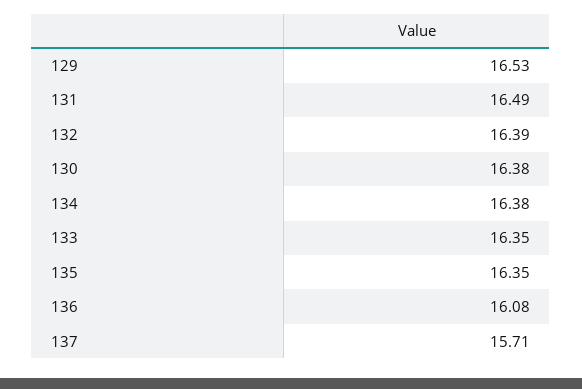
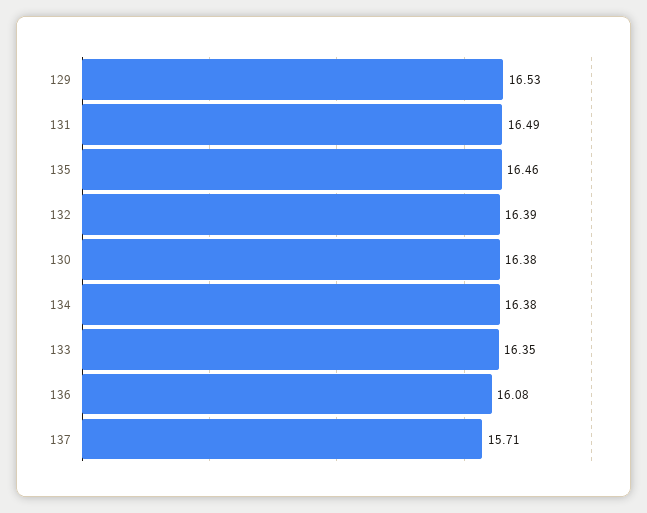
  {
    "129": 16.53,
    "131": 16.49,
    "132": 16.39,
    "130": 16.38,
    "134": 16.38,
    "133": 16.35,
-   "135": 16.35,
+   "135": 16.46,
    "136": 16.08,
    "137": 15.71
  }

